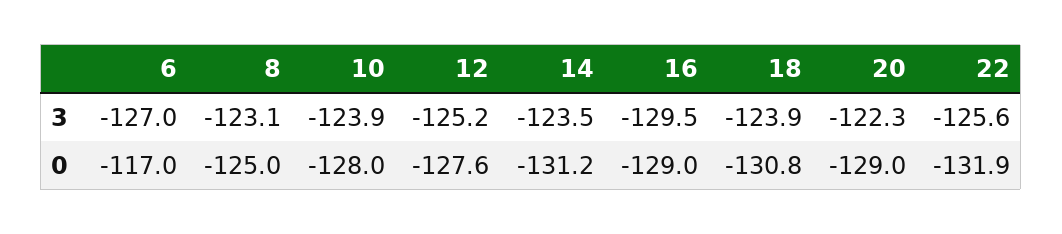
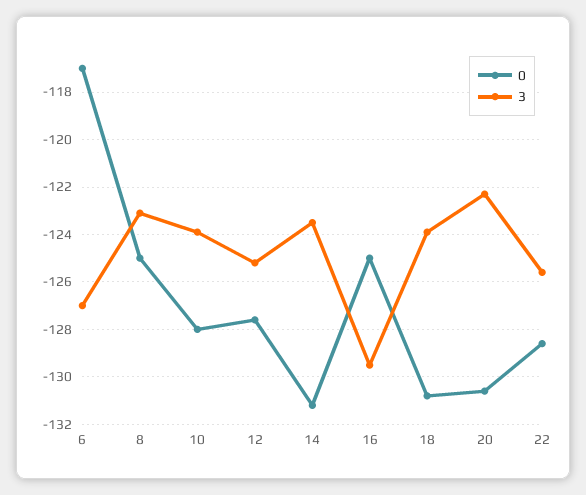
  {
    "3": {
      "6": -127,
      "8": -123.1,
      "10": -123.9,
      "12": -125.2,
      "14": -123.5,
      "16": -129.5,
      "18": -123.9,
      "20": -122.3,
      "22": -125.6
    },
    "0": {
      "6": -117,
      "8": -125,
      "10": -128,
      "12": -127.6,
      "14": -131.2,
-     "16": -129,
+     "16": -125,
      "18": -130.8,
-     "20": -129,
+     "20": -130.5,
-     "22": -131.9
+     "22": -128.5
    }
  }

